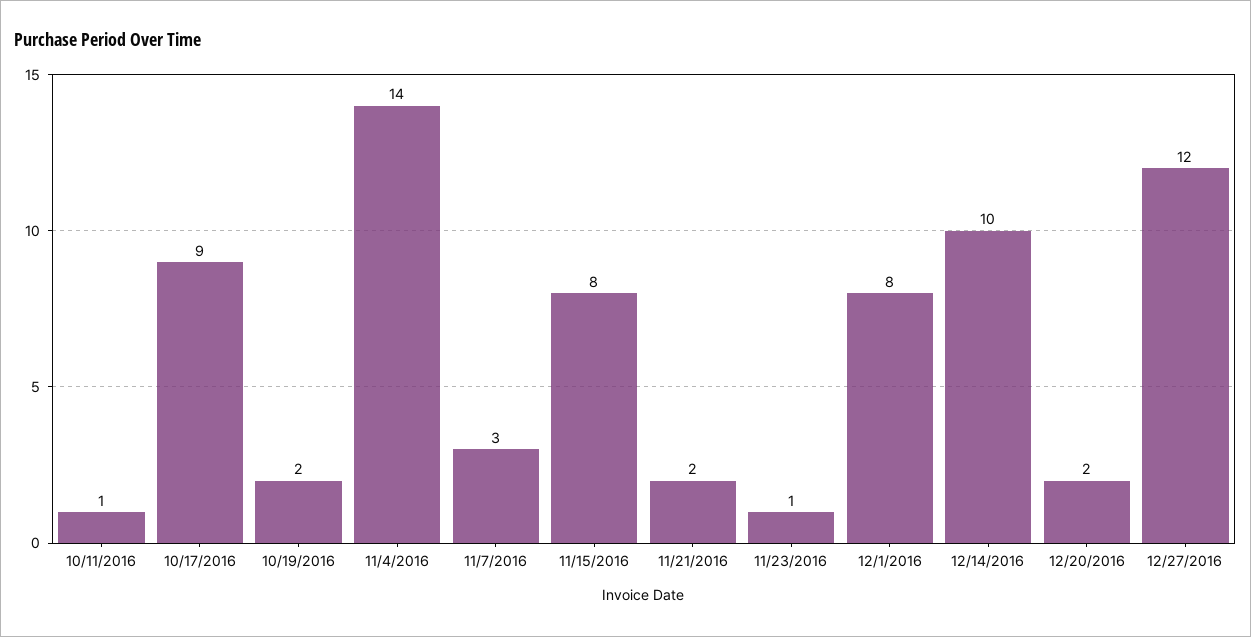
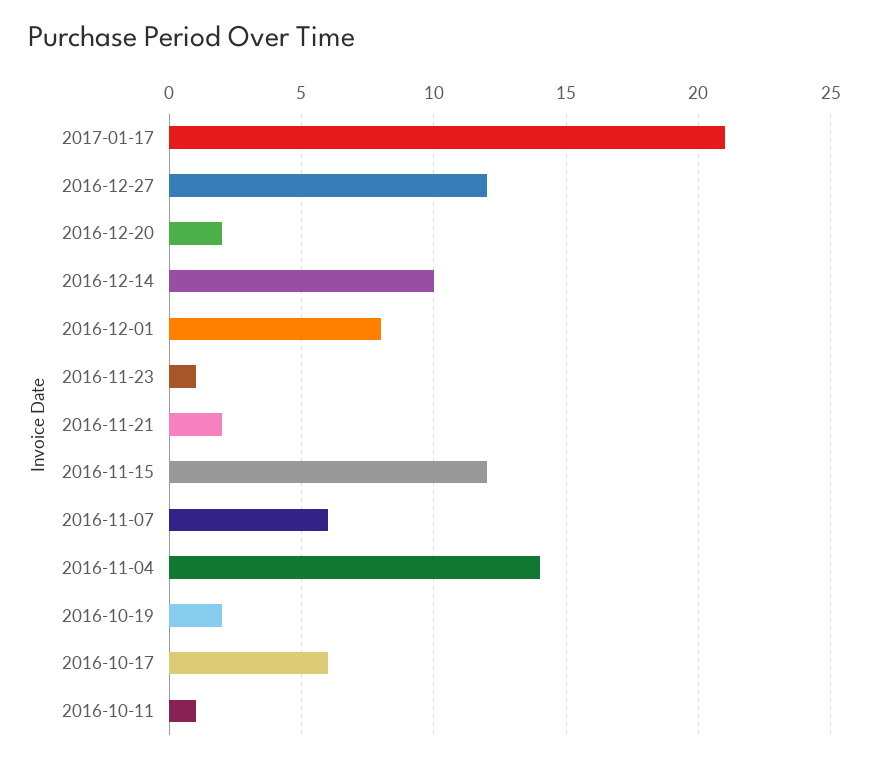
  {
    "10/11/2016": 1,
-   "10/17/2016": 9,
+   "10/17/2016": 6,
    "10/19/2016": 2,
    "11/4/2016": 14,
-   "11/7/2016": 3,
+   "11/7/2016": 6,
-   "11/15/2016": 8,
+   "11/15/2016": 12,
    "11/21/2016": 2,
    "11/23/2016": 1,
    "12/1/2016": 8,
    "12/14/2016": 10,
    "12/20/2016": 2,
-   "12/27/2016": 12
+   "12/27/2016": 12,
+   "2017-01-17": 21
  }

